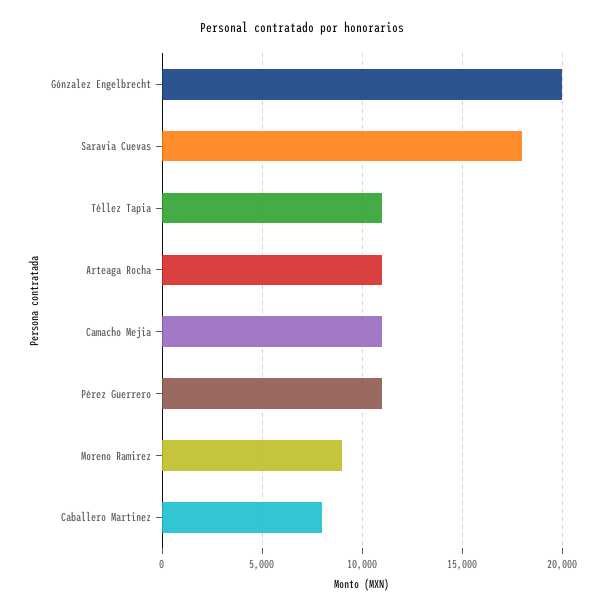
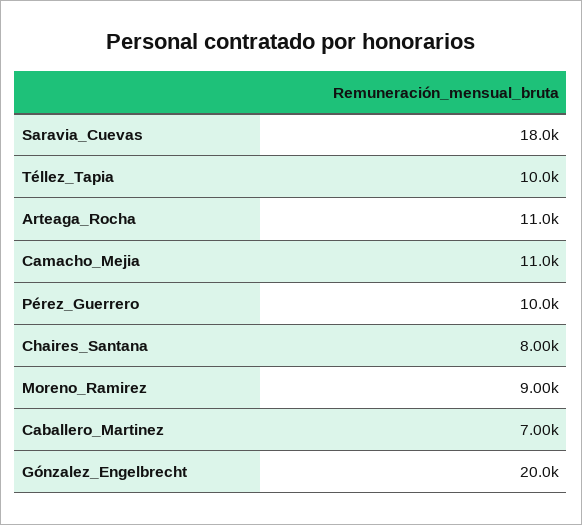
  {
    "Gónzalez Engelbrecht": 20000,
    "Saravia Cuevas": 18000,
-   "Téllez Tapia": 11000,
+   "Téllez Tapia": 10000,
    "Arteaga Rocha": 11000,
    "Camacho Mejia": 11000,
-   "Pérez Guerrero": 11000,
+   "Pérez Guerrero": 10000,
    "Moreno Ramirez": 9000,
-   "Caballero Martinez": 8000
+   "Caballero Martinez": 7000,
+   "Chaires_Santana": 8000
  }

